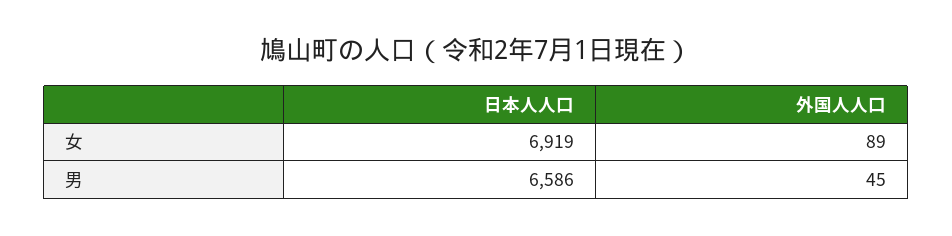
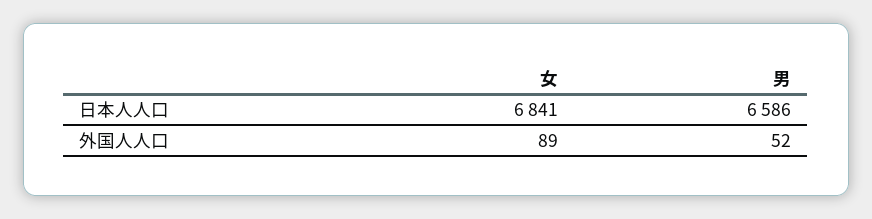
  {
    "日本人人口": {
-     "女": 6919,
+     "女": 6841,
      "男": 6586
    },
    "外国人人口": {
      "女": 89,
-     "男": 45
+     "男": 52
    }
  }

